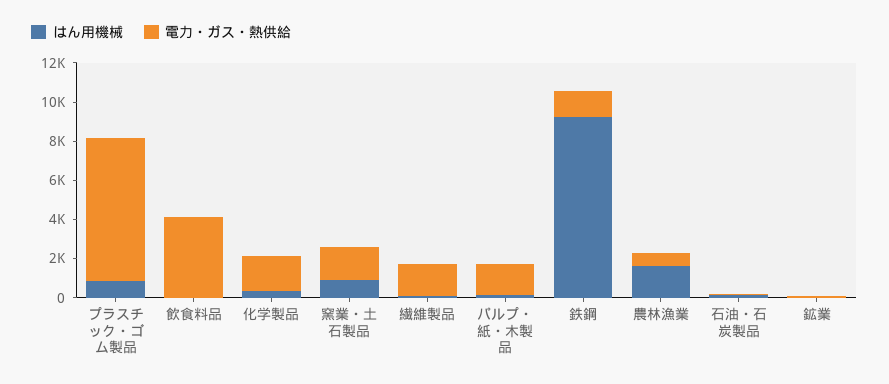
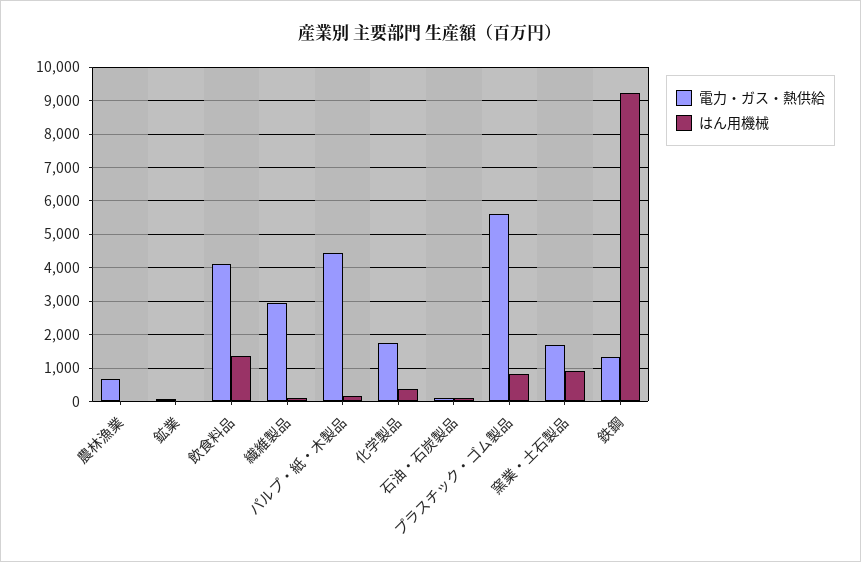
  {
    "はん用機械": {
      "プラスチック・ゴム製品": 800,
-     "飲食料品": 0,
+     "飲食料品": 1400,
      "化学製品": 400,
      "窯業・土石製品": 1000,
      "繊維製品": 200,
      "パルプ・紙・木製品": 200,
      "鉄鋼": 9200,
-     "農林漁業": 1500,
+     "農林漁業": 0,
      "石油・石炭製品": 200,
      "鉱業": 0
    },
    "電力・ガス・熱供給": {
-     "プラスチック・ゴム製品": 7500,
+     "プラスチック・ゴム製品": 5600,
      "飲食料品": 4200,
      "化学製品": 1800,
      "窯業・土石製品": 1600,
-     "繊維製品": 1500,
+     "繊維製品": 3000,
-     "パルプ・紙・木製品": 1500,
+     "パルプ・紙・木製品": 4400,
      "鉄鋼": 1400,
      "農林漁業": 600,
      "石油・石炭製品": 0,
      "鉱業": 0
    }
  }

